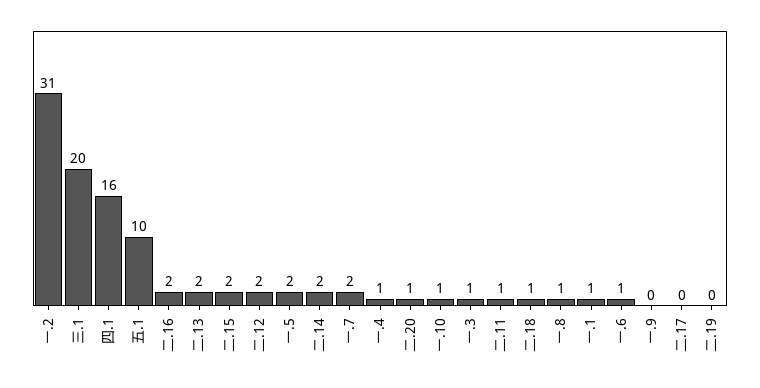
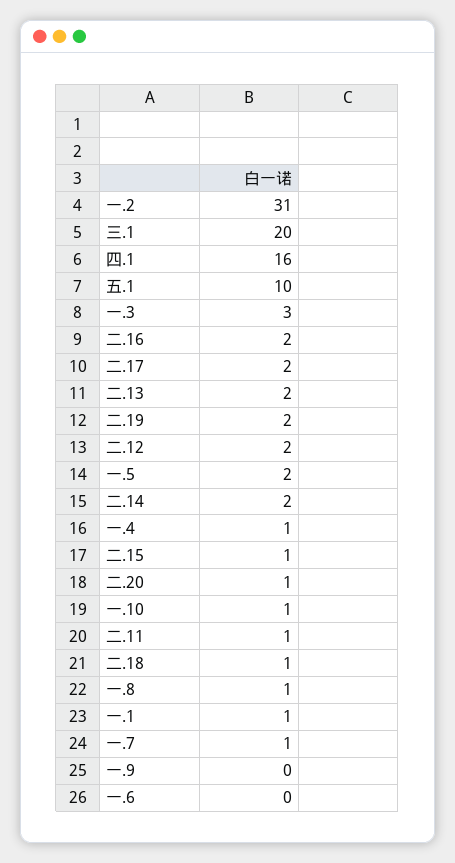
  {
    "一.2": 31,
    "三.1": 20,
    "四.1": 16,
    "五.1": 10,
    "二.16": 2,
    "二.13": 2,
-   "二.15": 2,
+   "二.15": 1,
    "二.12": 2,
    "一.5": 2,
    "二.14": 2,
-   "一.7": 2,
+   "一.7": 1,
    "一.4": 1,
    "二.20": 1,
    "一.10": 1,
-   "一.3": 1,
+   "一.3": 3,
    "二.11": 1,
    "二.18": 1,
    "一.8": 1,
    "一.1": 1,
-   "一.6": 1,
+   "一.6": 0,
    "一.9": 0,
-   "二.17": 0,
+   "二.17": 2,
-   "二.19": 0
+   "二.19": 2
  }

